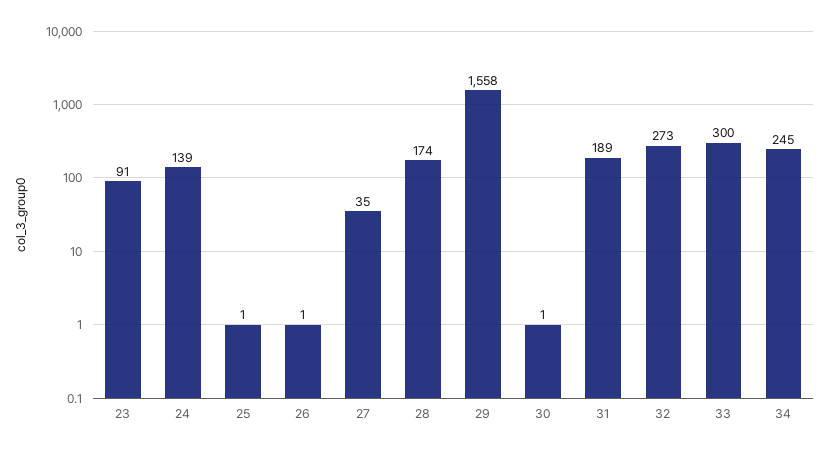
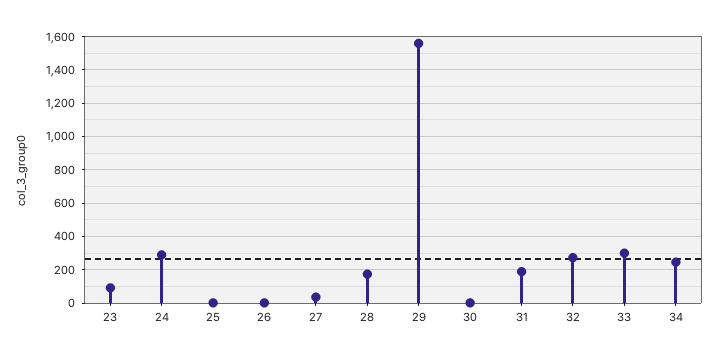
  {
    "23": 91,
-   "24": 139,
+   "24": 300,
    "25": 1,
    "26": 1,
    "27": 35,
    "28": 174,
    "29": 1558,
    "30": 1,
    "31": 189,
    "32": 273,
    "33": 300,
    "34": 245
  }

